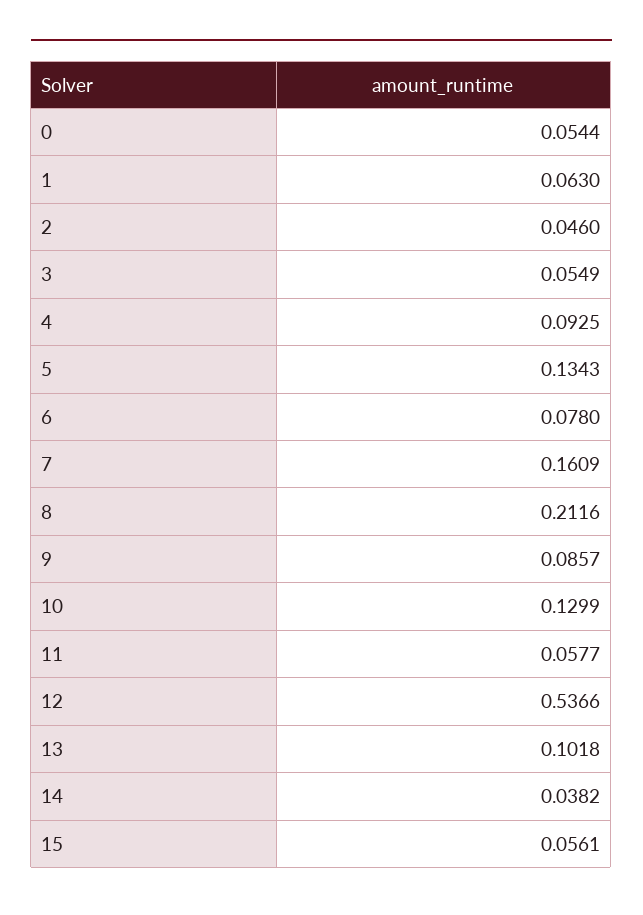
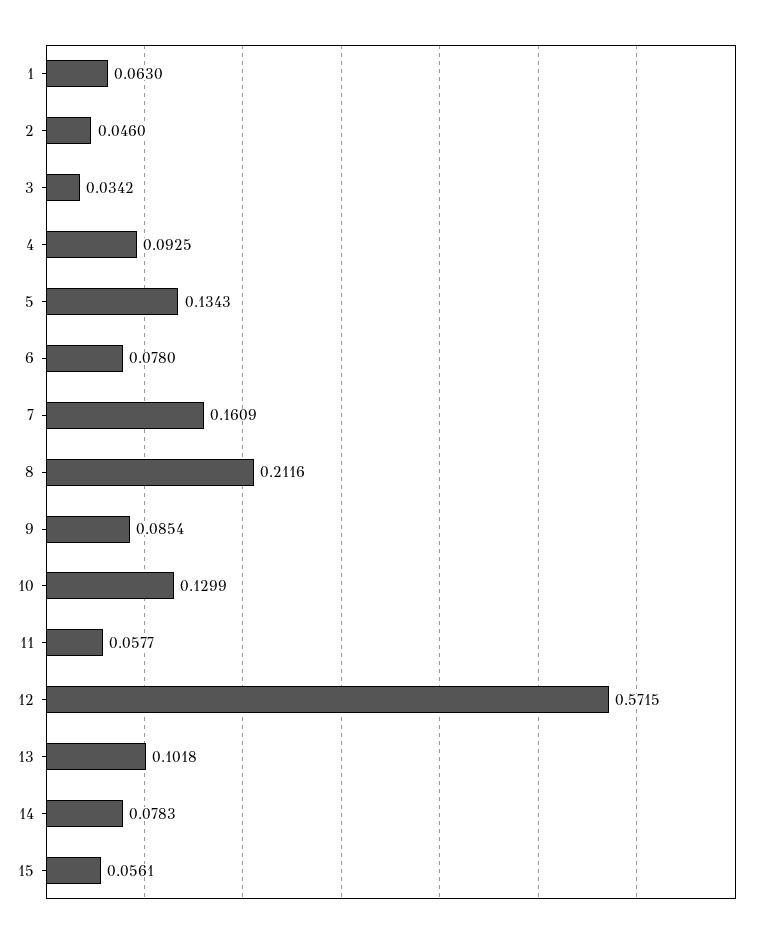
  {
-   "0": 0.0544,
    "1": 0.063,
    "2": 0.046,
-   "3": 0.0549,
+   "3": 0.0342,
    "4": 0.0925,
    "5": 0.1343,
    "6": 0.078,
    "7": 0.1609,
    "8": 0.2116,
-   "9": 0.0857,
+   "9": 0.0854,
    "10": 0.1299,
    "11": 0.0577,
-   "12": 0.5366,
+   "12": 0.5715,
    "13": 0.1018,
-   "14": 0.0382,
+   "14": 0.0783,
    "15": 0.0561
  }

